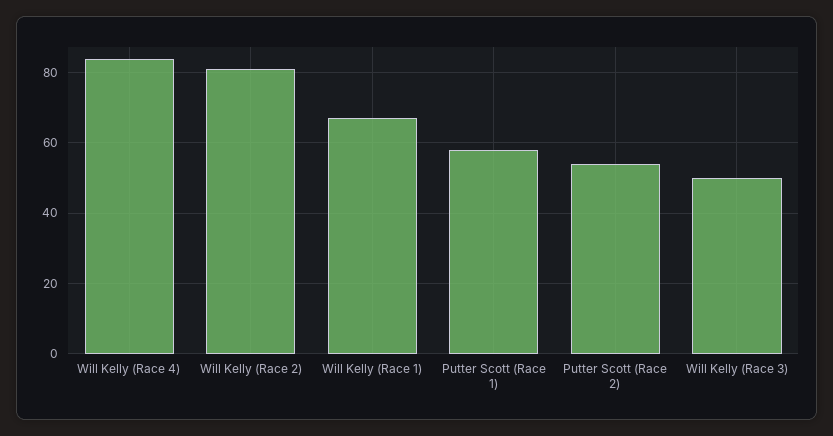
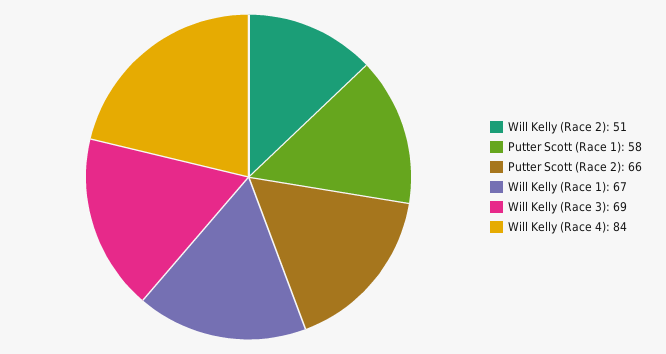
  {
    "Will Kelly (Race 4)": 84,
-   "Will Kelly (Race 2)": 80,
+   "Will Kelly (Race 2)": 51,
    "Will Kelly (Race 1)": 67,
    "Putter Scott (Race 1)": 58,
-   "Putter Scott (Race 2)": 55,
+   "Putter Scott (Race 2)": 66,
-   "Will Kelly (Race 3)": 50
+   "Will Kelly (Race 3)": 69
  }

